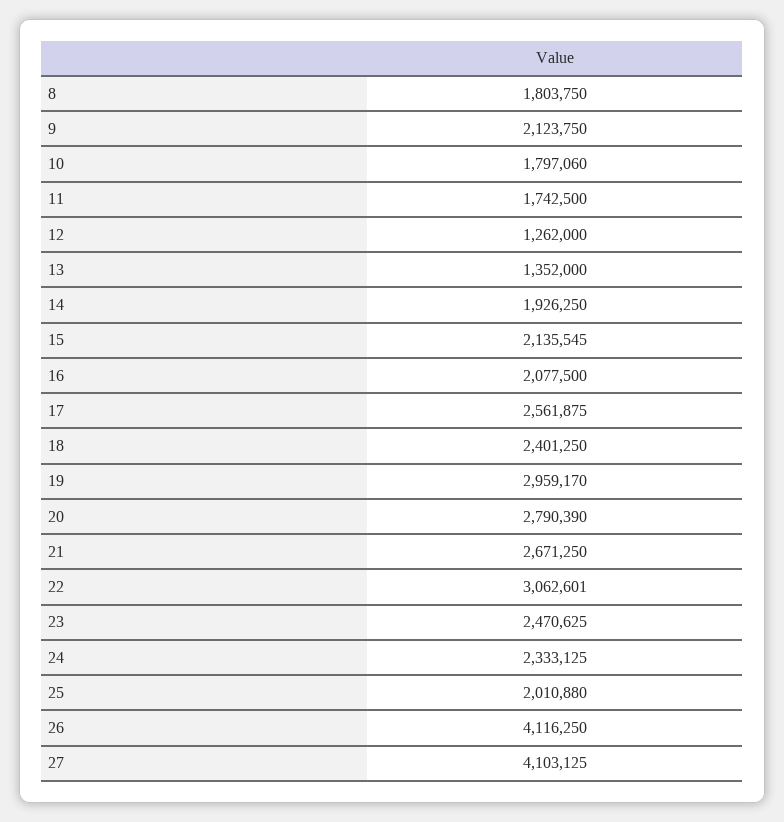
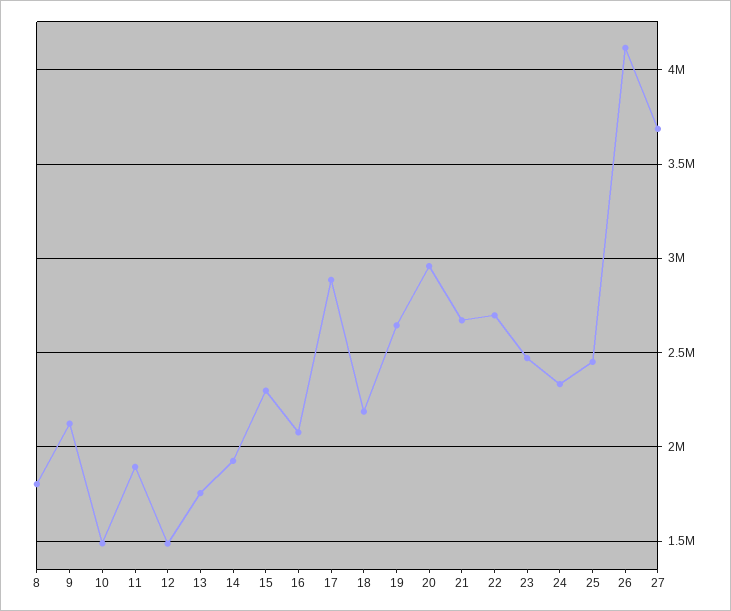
  {
    "8": 1803750,
    "9": 2123750,
-   "10": 1797060,
+   "10": 1500000,
-   "11": 1742500,
+   "11": 1900000,
-   "12": 1262000,
+   "12": 1500000,
-   "13": 1352000,
+   "13": 1750000,
    "14": 1926250,
-   "15": 2135545,
+   "15": 2300000,
    "16": 2077500,
-   "17": 2561875,
+   "17": 2900000,
-   "18": 2401250,
+   "18": 2200000,
-   "19": 2959170,
+   "19": 2650000,
-   "20": 2790390,
+   "20": 2950000,
    "21": 2671250,
-   "22": 3062601,
+   "22": 2700000,
    "23": 2470625,
    "24": 2333125,
-   "25": 2010880,
+   "25": 2450000,
    "26": 4116250,
-   "27": 4103125
+   "27": 3700000
  }

